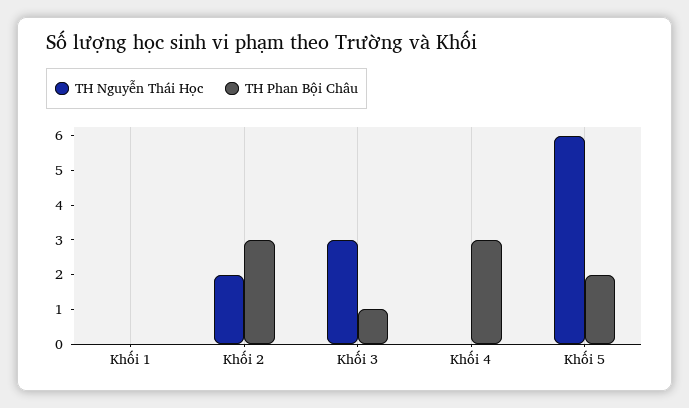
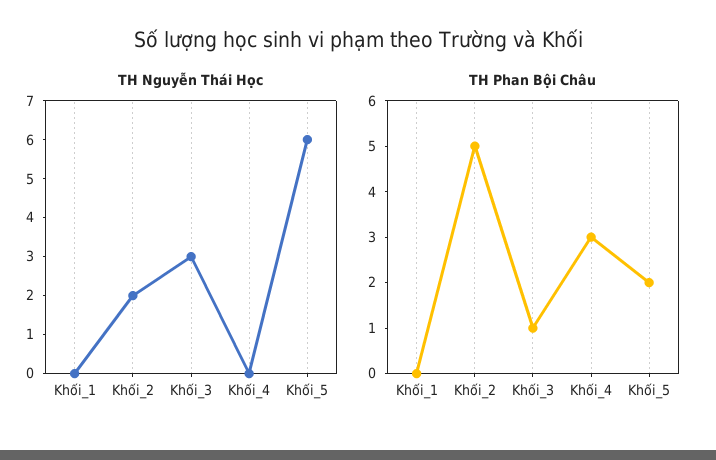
  {
    "TH Nguyễn Thái Học": {
      "Khối 1": 0,
      "Khối 2": 2,
      "Khối 3": 3,
      "Khối 4": 0,
      "Khối 5": 6
    },
    "TH Phan Bội Châu": {
      "Khối 1": 0,
-     "Khối 2": 3,
+     "Khối 2": 5,
      "Khối 3": 1,
      "Khối 4": 3,
      "Khối 5": 2
    }
  }

